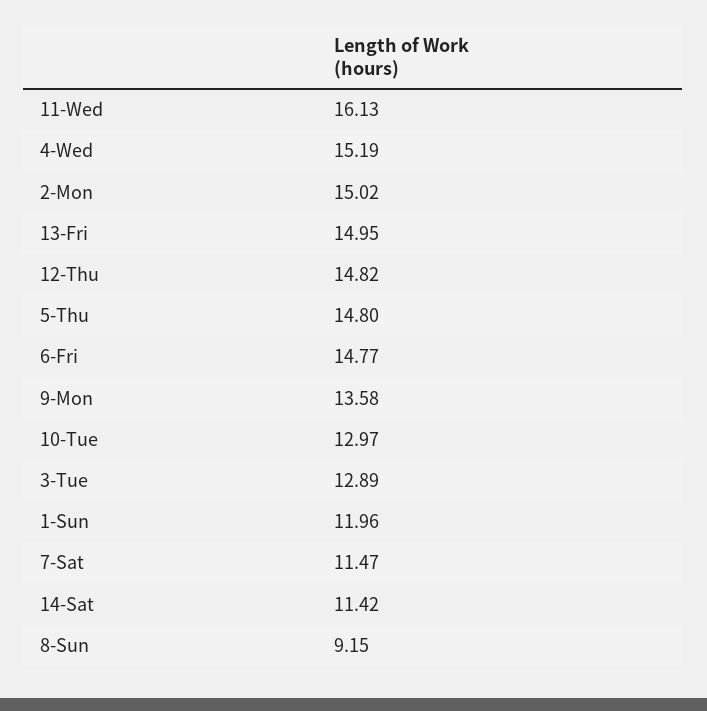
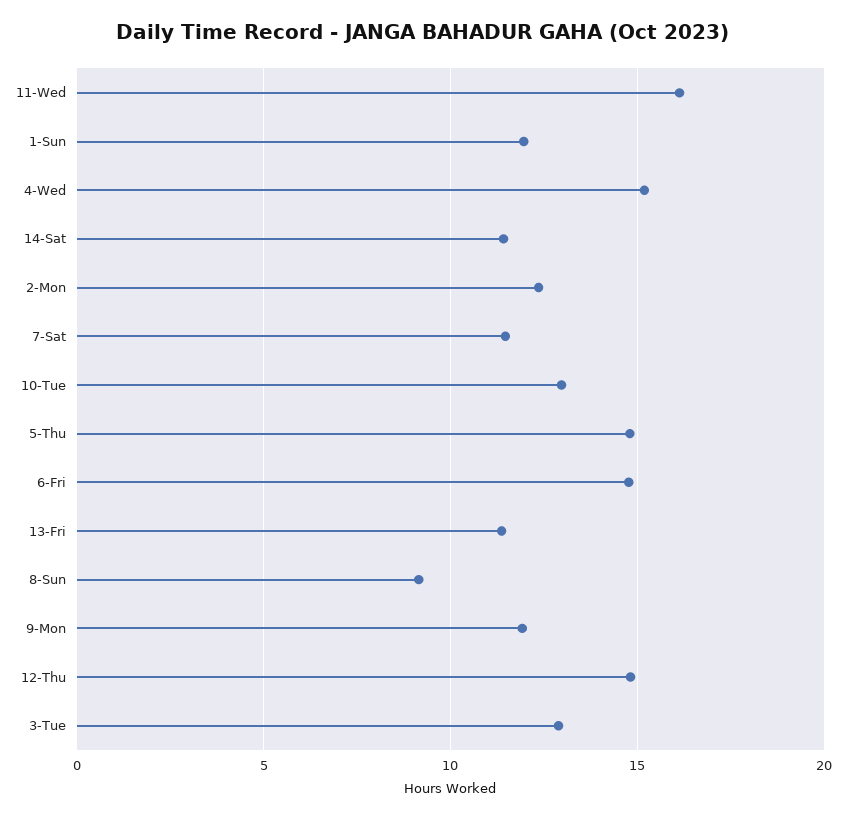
  {
    "11-Wed": 16.13,
    "4-Wed": 15.19,
-   "2-Mon": 15.02,
+   "2-Mon": 12.5,
-   "13-Fri": 14.95,
+   "13-Fri": 11.5,
    "12-Thu": 14.82,
    "5-Thu": 14.8,
    "6-Fri": 14.77,
-   "9-Mon": 13.58,
+   "9-Mon": 12,
    "10-Tue": 12.97,
    "3-Tue": 12.89,
    "1-Sun": 11.96,
    "7-Sat": 11.47,
    "14-Sat": 11.42,
    "8-Sun": 9.15
  }

